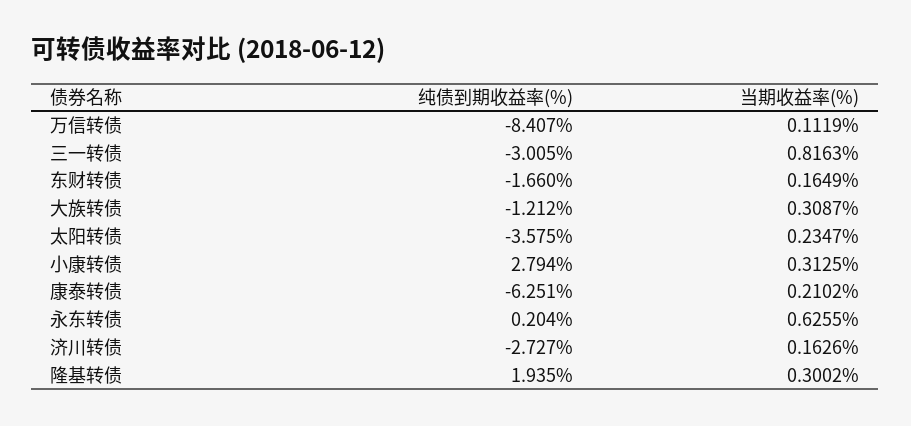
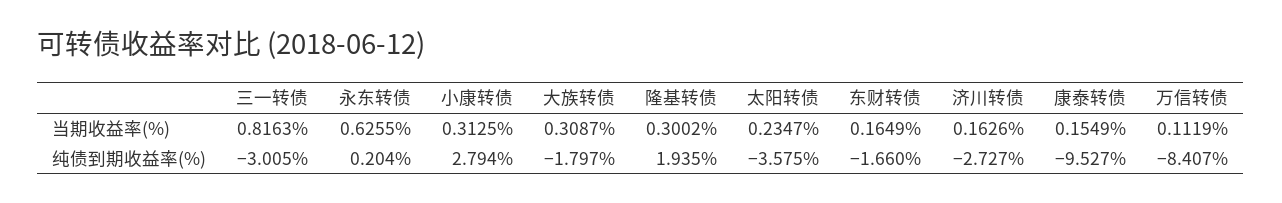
  {
    "纯债到期收益率(%)": {
      "万信转债": -8.407,
      "三一转债": -3.005,
      "东财转债": -1.66,
-     "大族转债": -1.212,
+     "大族转债": -1.797,
      "太阳转债": -3.575,
      "小康转债": 2.794,
-     "康泰转债": -6.251,
+     "康泰转债": -9.527,
      "永东转债": 0.204,
      "济川转债": -2.727,
      "隆基转债": 1.935
    },
    "当期收益率(%)": {
      "万信转债": 0.1119,
      "三一转债": 0.8163,
      "东财转债": 0.1649,
      "大族转债": 0.3087,
      "太阳转债": 0.2347,
      "小康转债": 0.3125,
-     "康泰转债": 0.2102,
+     "康泰转债": 0.1549,
      "永东转债": 0.6255,
      "济川转债": 0.1626,
      "隆基转债": 0.3002
    }
  }

